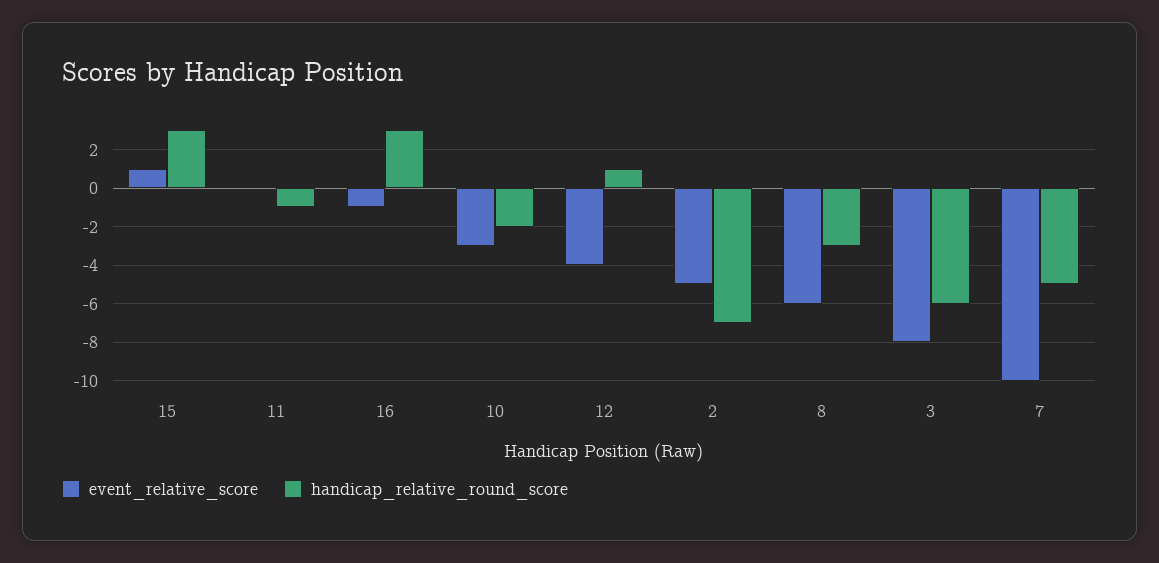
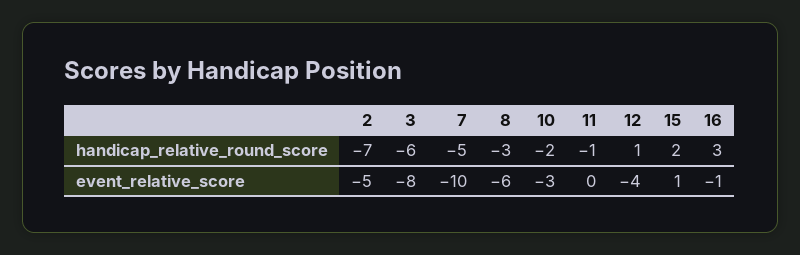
  {
    "event_relative_score": {
      "15": 1,
      "11": 0,
      "16": -1,
      "10": -3,
      "12": -4,
      "2": -5,
      "8": -6,
      "3": -8,
      "7": -10
    },
    "handicap_relative_round_score": {
-     "15": 3,
+     "15": 2,
      "11": -1,
      "16": 3,
      "10": -2,
      "12": 1,
      "2": -7,
      "8": -3,
      "3": -6,
      "7": -5
    }
  }

